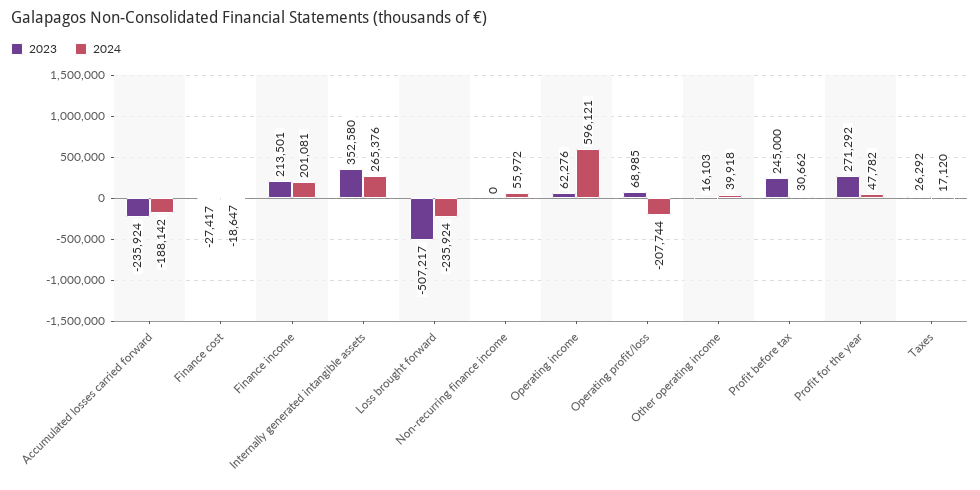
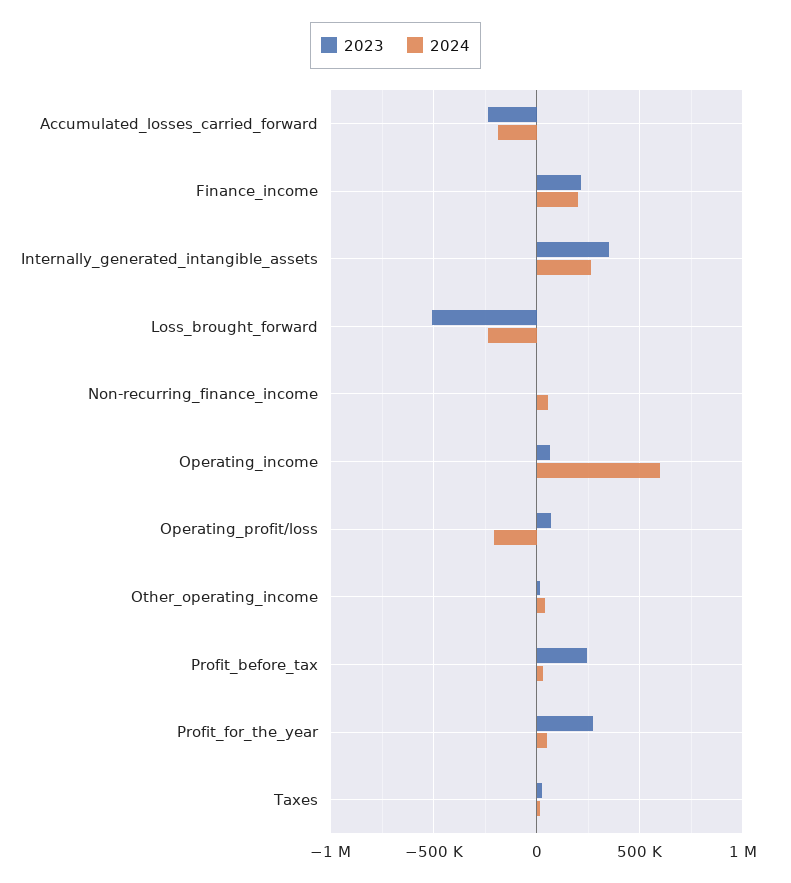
  {
    "2023": {
      "Accumulated losses carried forward": -235924,
-     "Finance cost": -27417,
      "Finance income": 213501,
      "Internally generated intangible assets": 352580,
      "Loss brought forward": -507217,
      "Non-recurring finance income": 0,
      "Operating income": 62276,
      "Operating profit/loss": 68985,
      "Other operating income": 16103,
      "Profit before tax": 245000,
      "Profit for the year": 271292,
      "Taxes": 26292
    },
    "2024": {
      "Accumulated losses carried forward": -188142,
-     "Finance cost": -18647,
      "Finance income": 201081,
      "Internally generated intangible assets": 265376,
      "Loss brought forward": -235924,
      "Non-recurring finance income": 55972,
      "Operating income": 596121,
      "Operating profit/loss": -207744,
      "Other operating income": 39918,
      "Profit before tax": 30662,
      "Profit for the year": 47782,
      "Taxes": 17120
    }
  }

